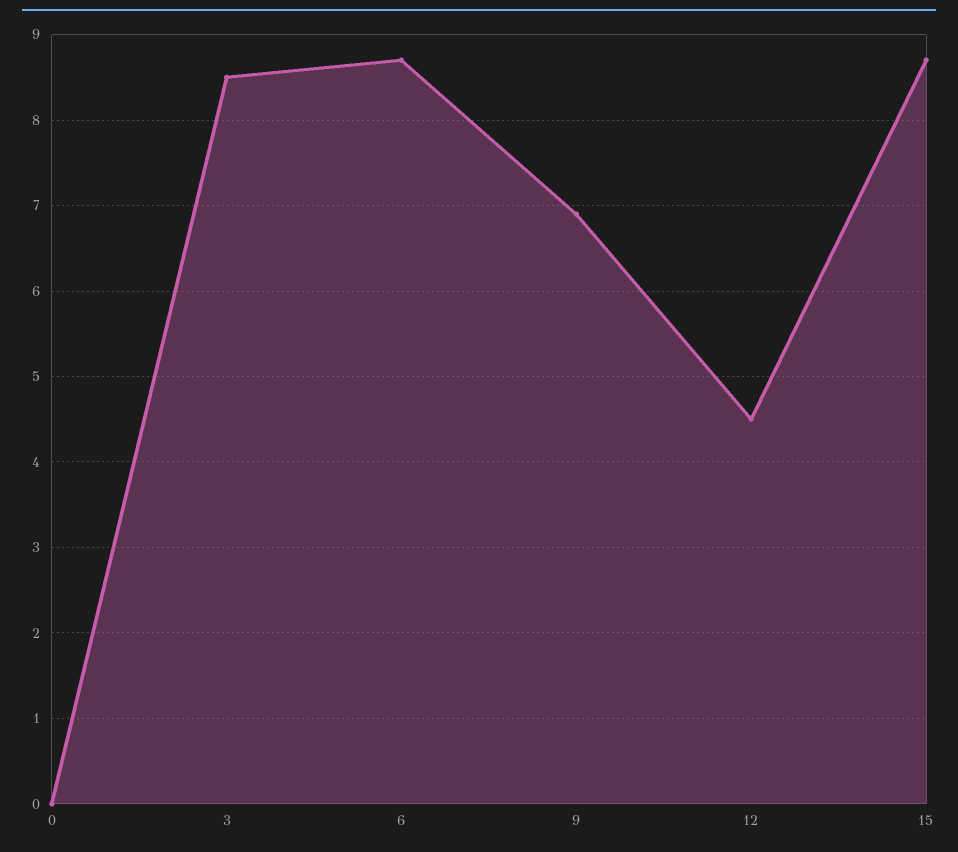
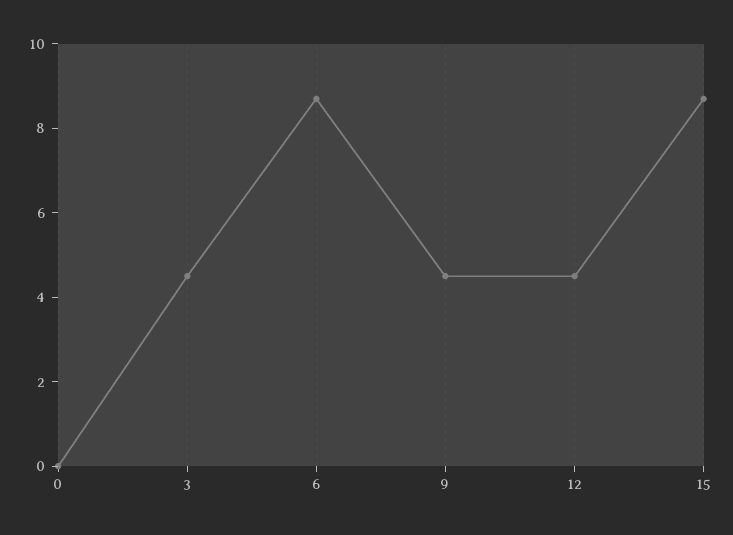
  {
    "0": 0,
-   "3": 8.5,
+   "3": 4.5,
    "6": 8.7,
-   "9": 6.9,
+   "9": 4.5,
    "12": 4.5,
    "15": 8.7
  }

